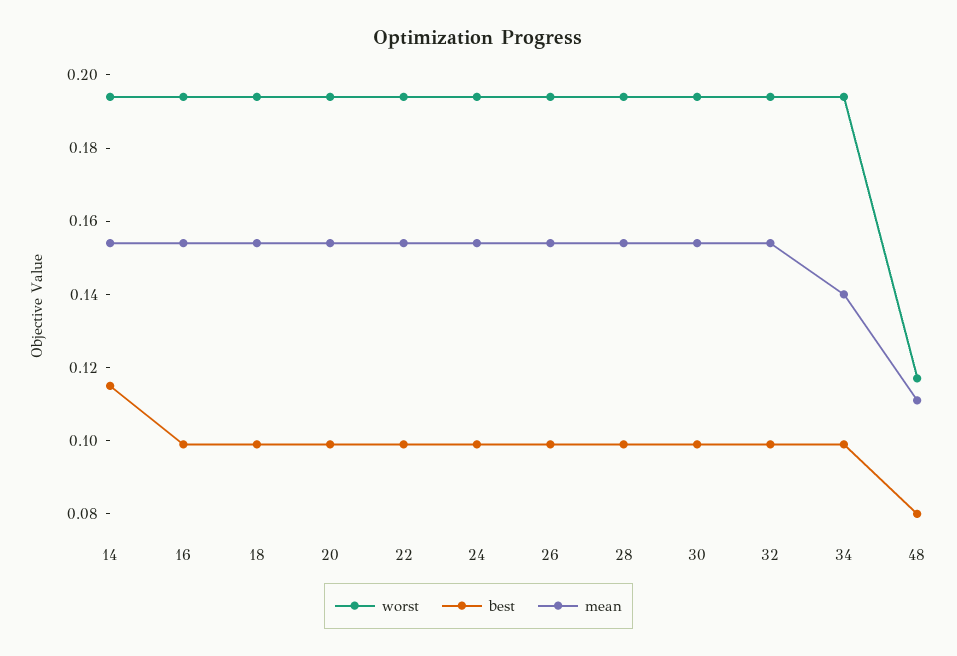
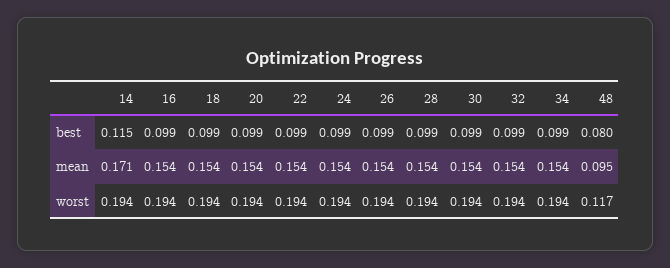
  {
    "worst": {
      "14": 0.194,
      "16": 0.194,
      "18": 0.194,
      "20": 0.194,
      "22": 0.194,
      "24": 0.194,
      "26": 0.194,
      "28": 0.194,
      "30": 0.194,
      "32": 0.194,
      "34": 0.194,
      "48": 0.117
    },
    "best": {
      "14": 0.115,
      "16": 0.099,
      "18": 0.099,
      "20": 0.099,
      "22": 0.099,
      "24": 0.099,
      "26": 0.099,
      "28": 0.099,
      "30": 0.099,
      "32": 0.099,
      "34": 0.099,
      "48": 0.08
    },
    "mean": {
-     "14": 0.155,
+     "14": 0.171,
      "16": 0.154,
      "18": 0.154,
      "20": 0.154,
      "22": 0.154,
      "24": 0.154,
      "26": 0.154,
      "28": 0.154,
      "30": 0.154,
      "32": 0.154,
-     "34": 0.14,
+     "34": 0.154,
-     "48": 0.11
+     "48": 0.095
    }
  }

